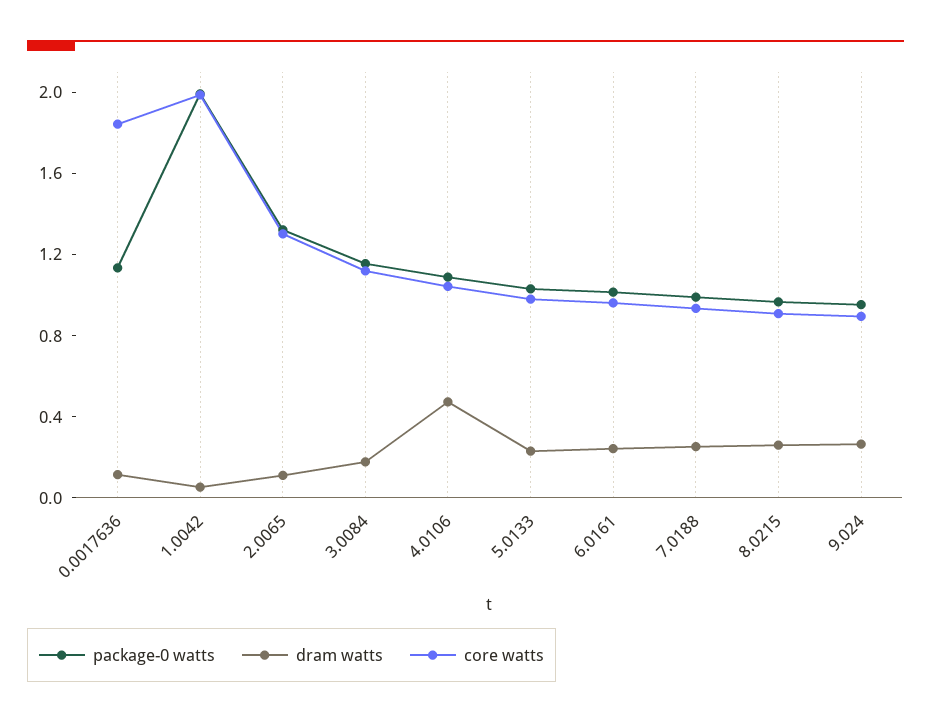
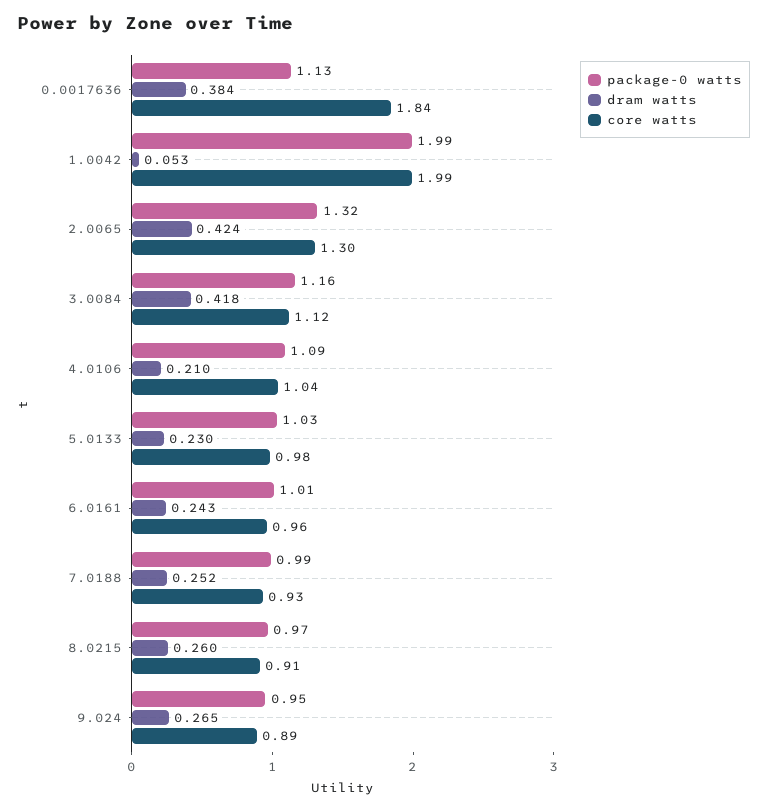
  {
    "package-0 watts": {
      "0.0017636": 1.13,
      "1.0042": 1.99,
      "2.0065": 1.32,
      "3.0084": 1.16,
      "4.0106": 1.09,
      "5.0133": 1.03,
      "6.0161": 1.01,
      "7.0188": 0.99,
      "8.0215": 0.97,
      "9.024": 0.95
    },
    "dram watts": {
-     "0.0017636": 0.1,
+     "0.0017636": 0.384,
      "1.0042": 0.053,
-     "2.0065": 0.1,
+     "2.0065": 0.424,
-     "3.0084": 0.2,
+     "3.0084": 0.418,
-     "4.0106": 0.5,
+     "4.0106": 0.21,
      "5.0133": 0.23,
      "6.0161": 0.243,
      "7.0188": 0.252,
      "8.0215": 0.26,
      "9.024": 0.265
    },
    "core watts": {
      "0.0017636": 1.84,
      "1.0042": 1.99,
      "2.0065": 1.3,
      "3.0084": 1.12,
      "4.0106": 1.04,
      "5.0133": 0.98,
      "6.0161": 0.96,
      "7.0188": 0.93,
      "8.0215": 0.91,
      "9.024": 0.89
    }
  }

